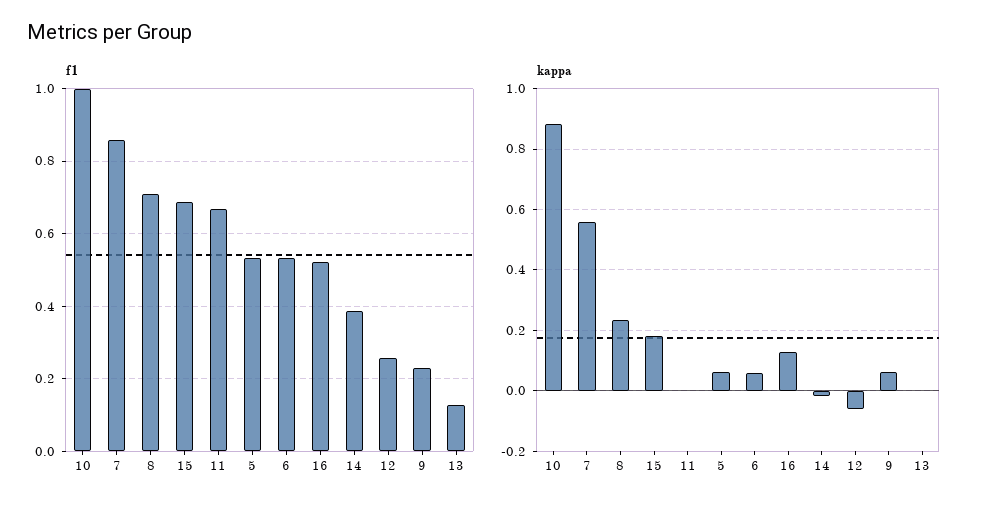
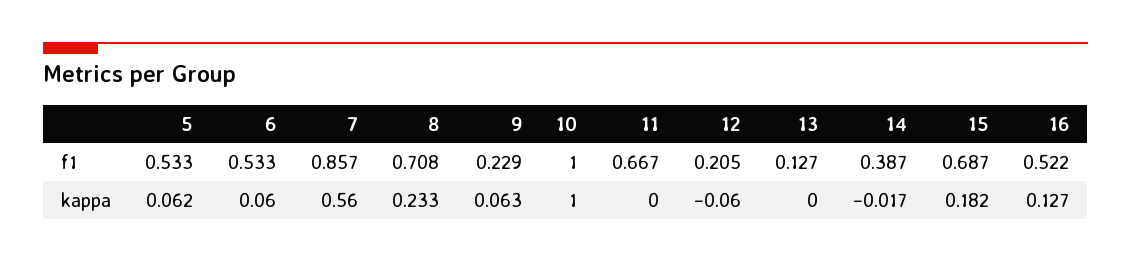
  {
    "f1": {
      "10": 1,
      "7": 0.857,
      "8": 0.708,
      "15": 0.687,
      "11": 0.667,
      "5": 0.533,
      "6": 0.533,
      "16": 0.522,
      "14": 0.387,
-     "12": 0.26,
+     "12": 0.205,
      "9": 0.229,
      "13": 0.127
    },
    "kappa": {
-     "10": 0.88,
+     "10": 1,
      "7": 0.56,
      "8": 0.233,
      "15": 0.182,
      "11": 0,
      "5": 0.062,
      "6": 0.06,
      "16": 0.127,
      "14": -0.017,
      "12": -0.06,
      "9": 0.063,
      "13": 0
    }
  }

